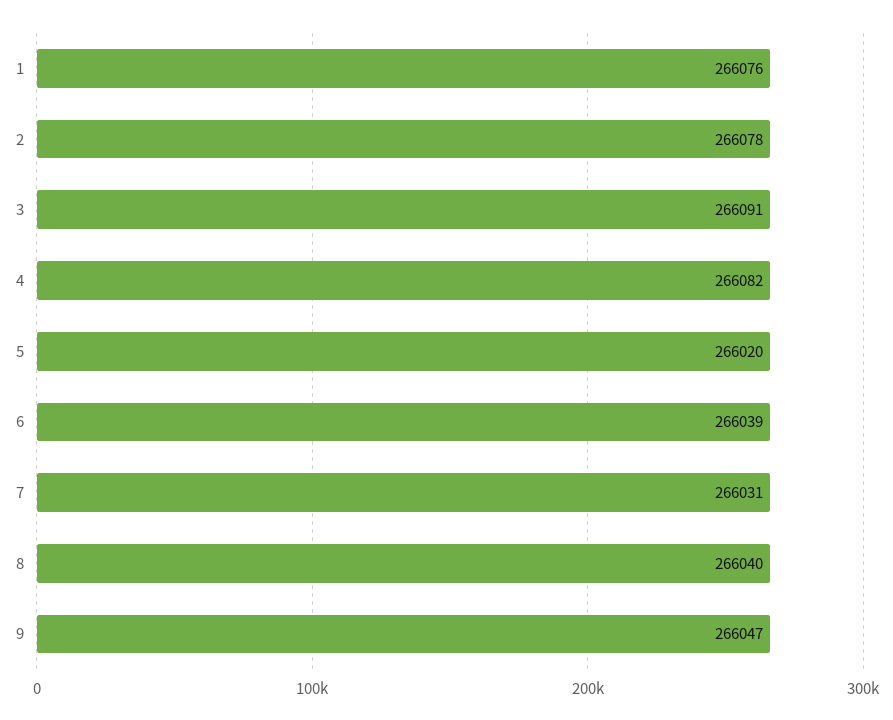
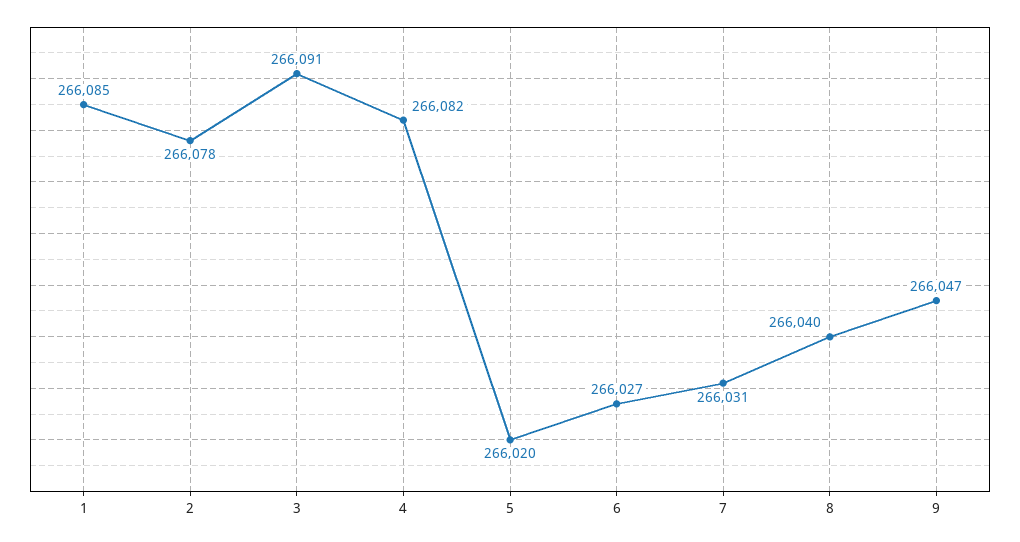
  {
-   "1": 266076,
+   "1": 266085,
    "2": 266078,
    "3": 266091,
    "4": 266082,
    "5": 266020,
-   "6": 266039,
+   "6": 266027,
    "7": 266031,
    "8": 266040,
    "9": 266047
  }

